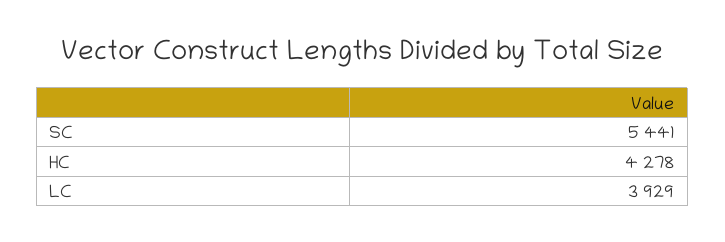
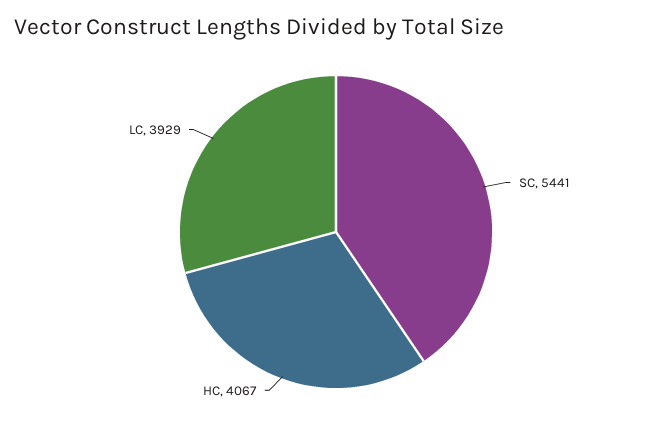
  {
    "SC": 5441,
-   "HC": 4278,
+   "HC": 4067,
    "LC": 3929
  }

